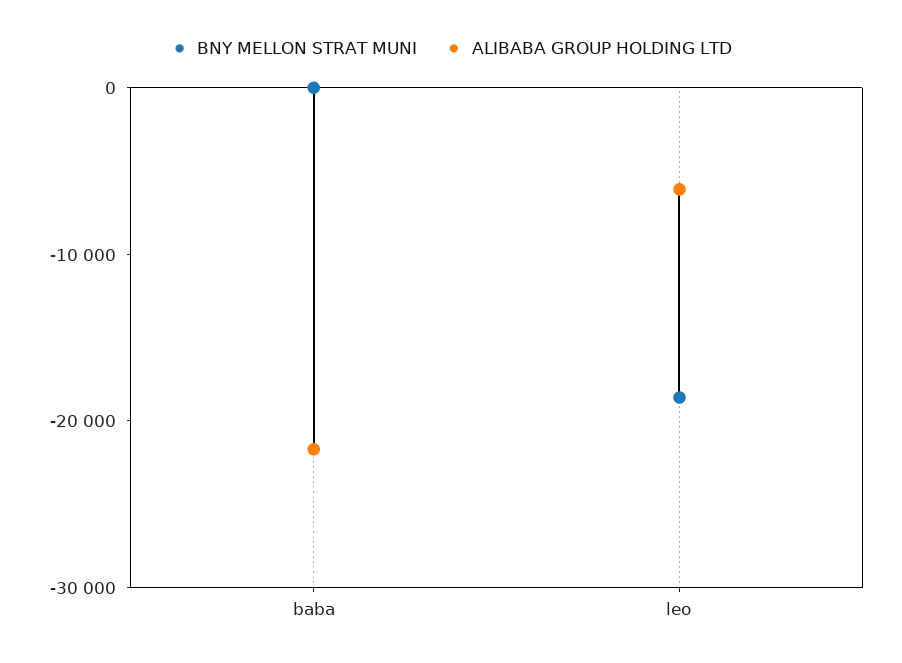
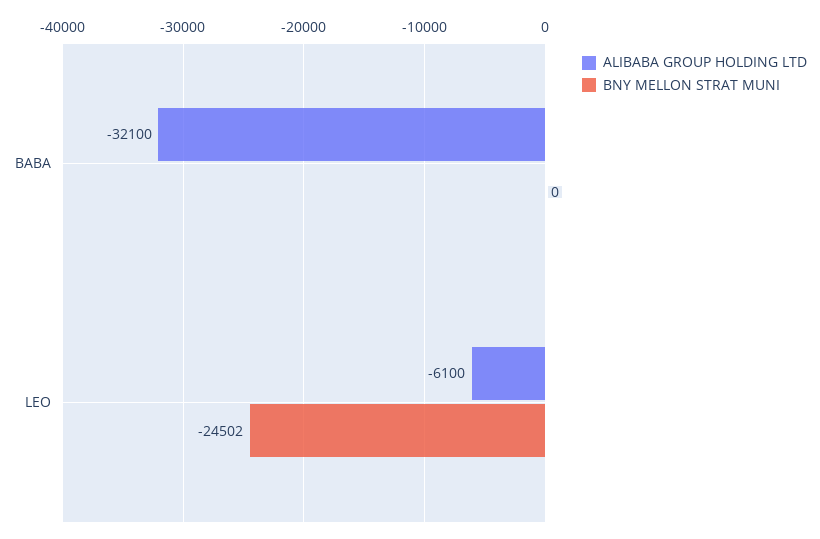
  {
    "BNY MELLON STRAT MUNI": {
      "baba": 0,
-     "leo": -18000
+     "leo": -24502
    },
    "ALIBABA GROUP HOLDING LTD": {
-     "baba": -22000,
+     "baba": -32100,
      "leo": -6100
    }
  }

